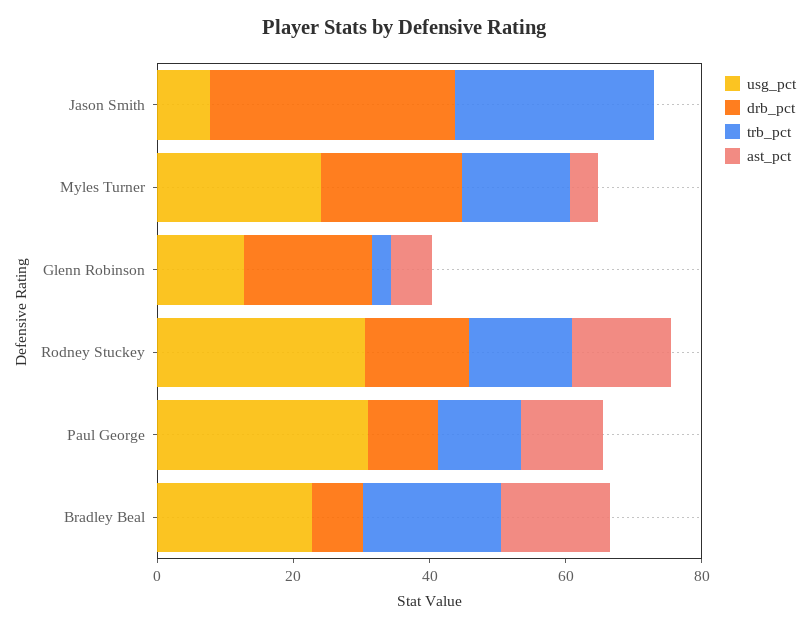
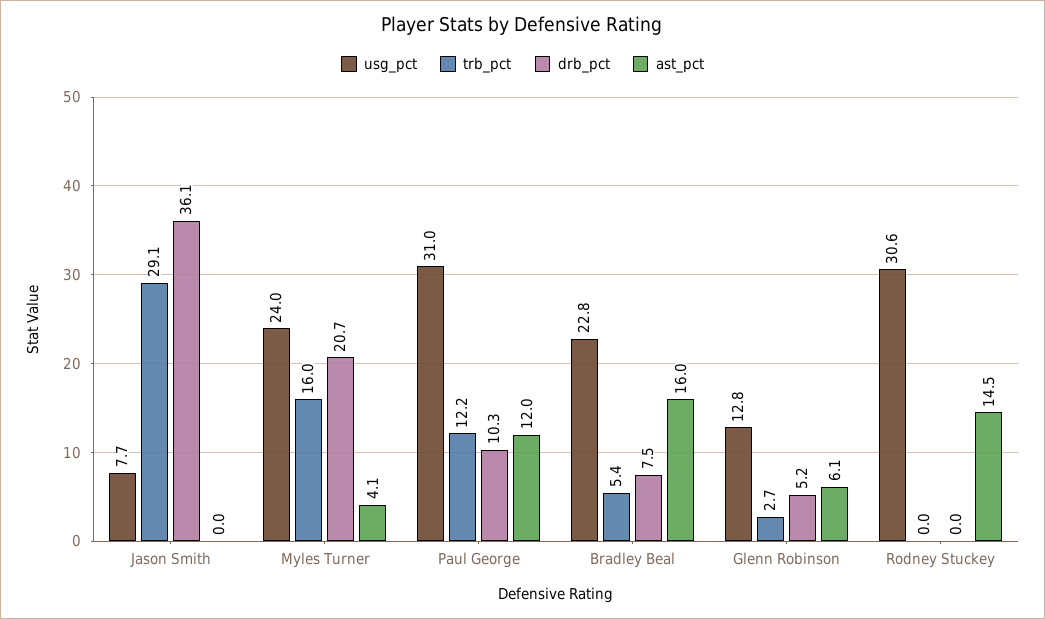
  {
    "usg_pct": {
      "Jason Smith": 7.7,
      "Myles Turner": 24,
      "Glenn Robinson": 12.8,
      "Rodney Stuckey": 30.6,
      "Paul George": 31,
      "Bradley Beal": 22.8
    },
    "drb_pct": {
      "Jason Smith": 36.1,
      "Myles Turner": 20.7,
-     "Glenn Robinson": 20,
+     "Glenn Robinson": 5.2,
-     "Rodney Stuckey": 15,
+     "Rodney Stuckey": 0,
      "Paul George": 10.3,
      "Bradley Beal": 7.5
    },
    "trb_pct": {
      "Jason Smith": 29.1,
      "Myles Turner": 16,
      "Glenn Robinson": 2.7,
-     "Rodney Stuckey": 15,
+     "Rodney Stuckey": 0,
      "Paul George": 12.2,
-     "Bradley Beal": 20
+     "Bradley Beal": 5.4
    },
    "ast_pct": {
      "Jason Smith": 0,
      "Myles Turner": 4.1,
      "Glenn Robinson": 6.1,
      "Rodney Stuckey": 14.5,
      "Paul George": 12,
      "Bradley Beal": 16
    }
  }

